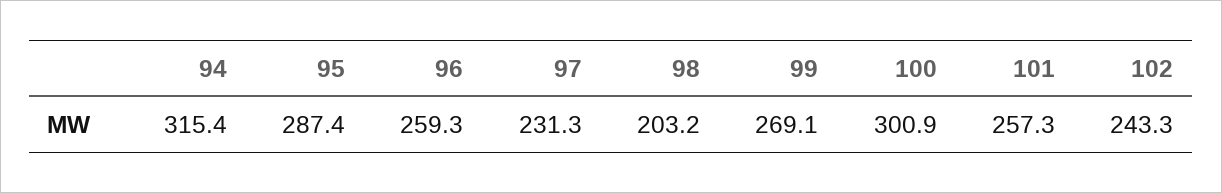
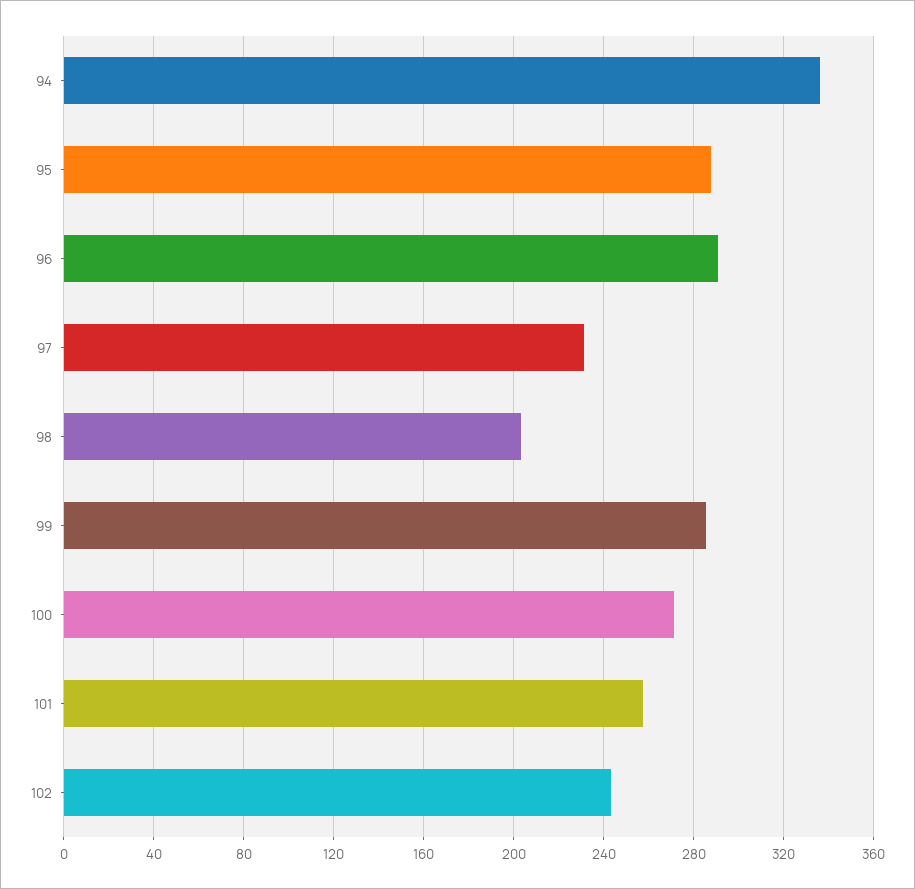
  {
-   "94": 315.4,
+   "94": 335,
    "95": 287.4,
-   "96": 259.3,
+   "96": 290,
    "97": 231.3,
    "98": 203.2,
-   "99": 269.1,
+   "99": 285,
-   "100": 300.9,
+   "100": 270,
    "101": 257.3,
    "102": 243.3
  }

